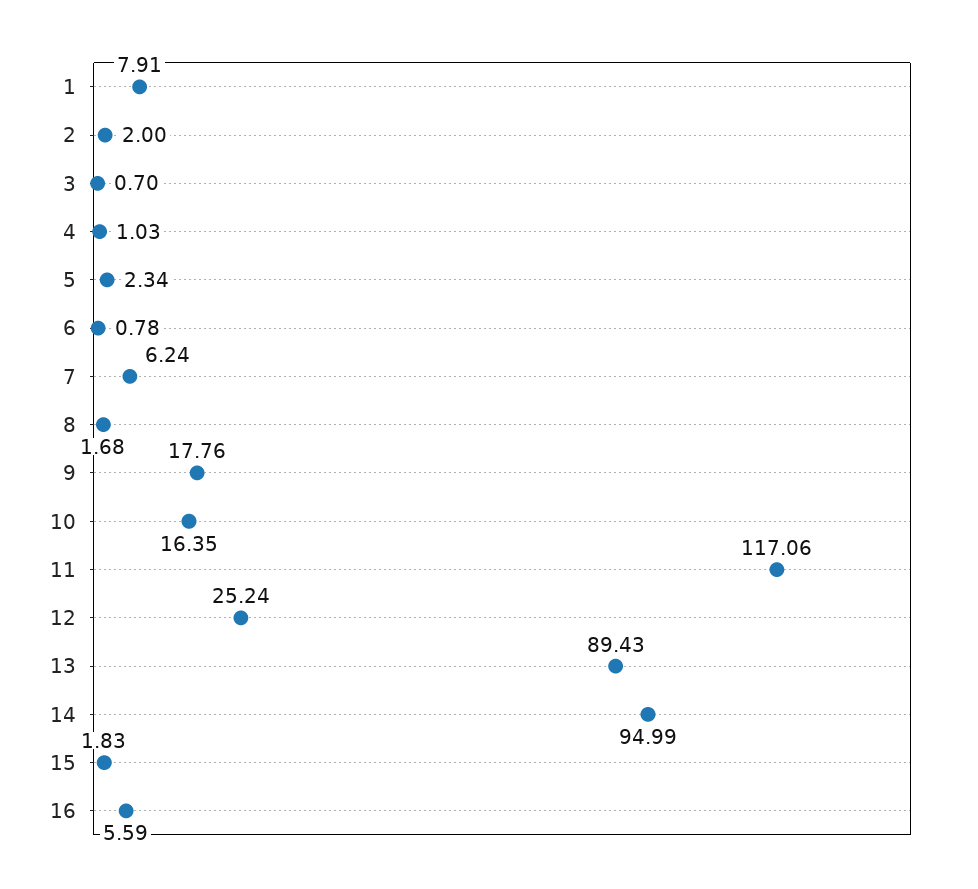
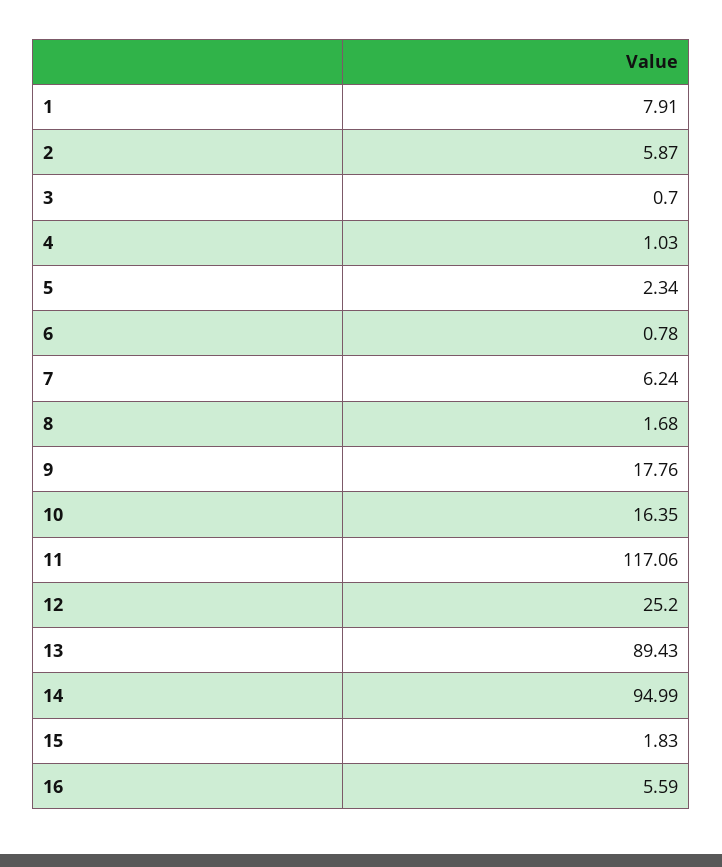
  {
    "1": 7.91,
-   "2": 2,
+   "2": 5.87,
    "3": 0.7,
    "4": 1.03,
    "5": 2.34,
    "6": 0.78,
    "7": 6.24,
    "8": 1.68,
    "9": 17.76,
    "10": 16.35,
    "11": 117.06,
-   "12": 25.24,
+   "12": 25.2,
    "13": 89.43,
    "14": 94.99,
    "15": 1.83,
    "16": 5.59
  }

